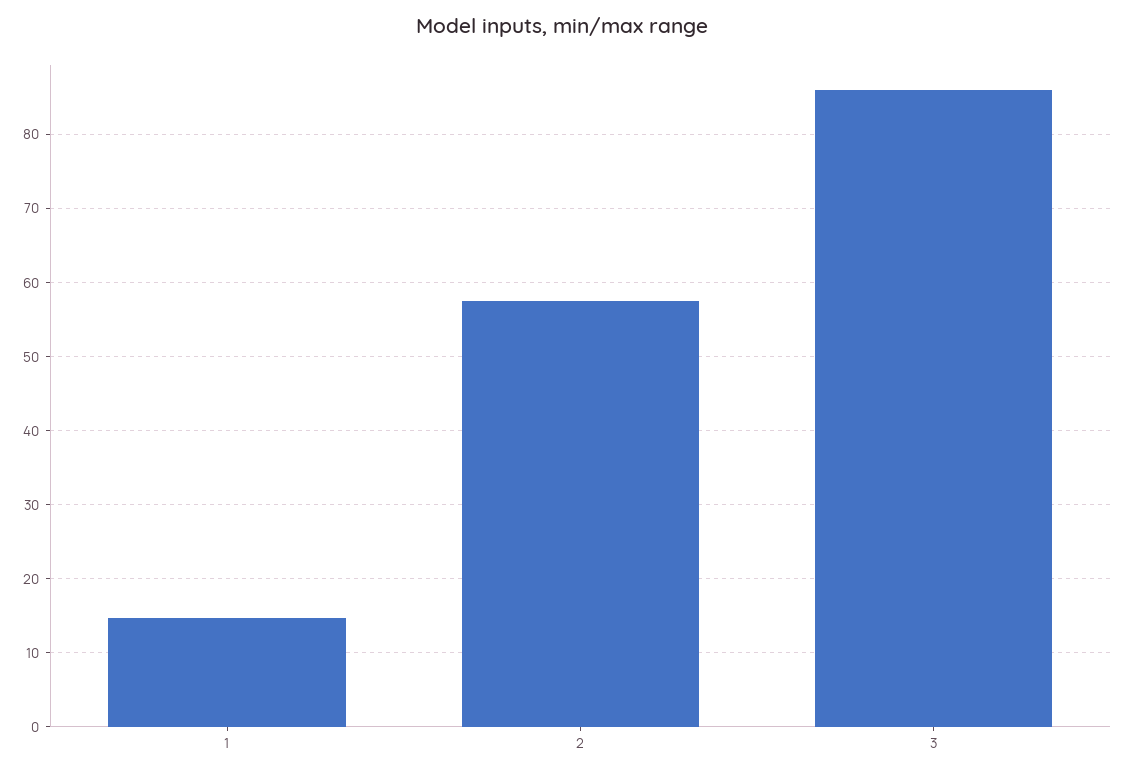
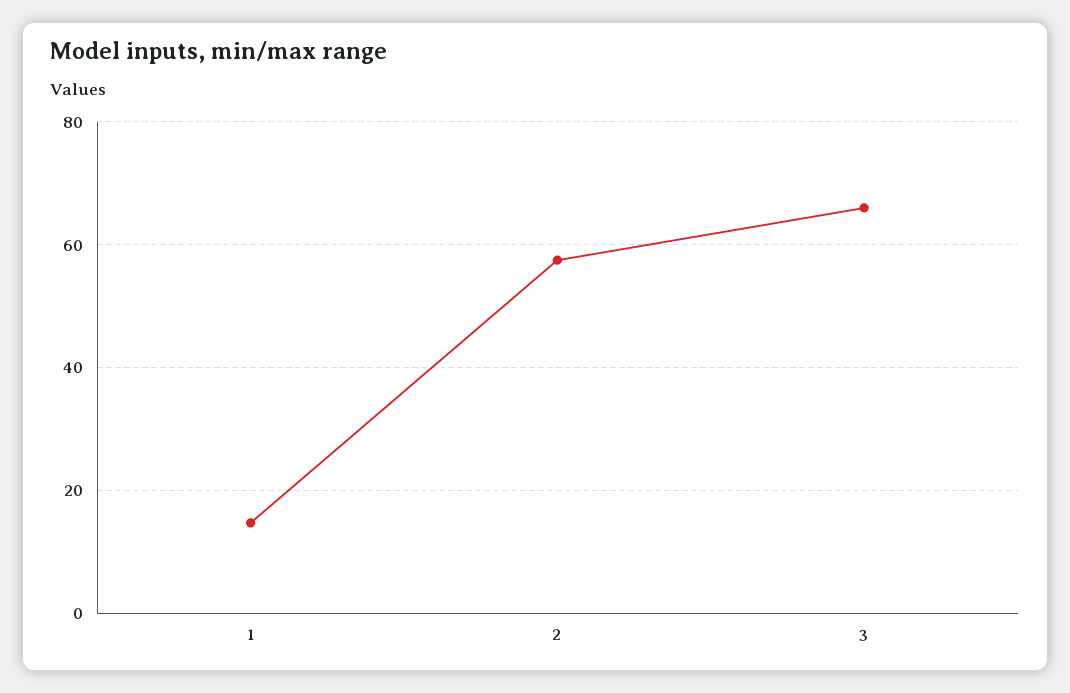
  {
    "1": 15,
    "2": 57,
-   "3": 86
+   "3": 66
  }

